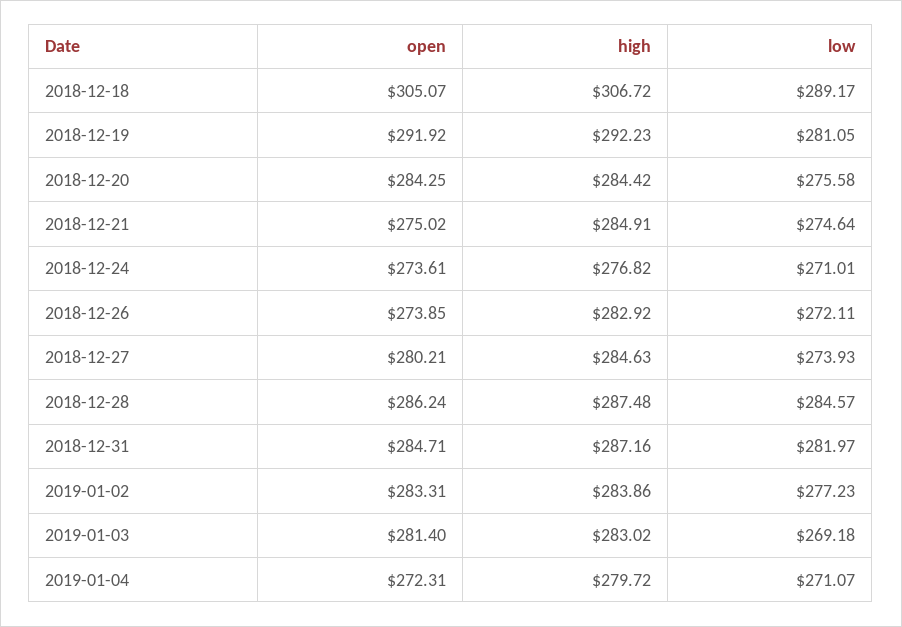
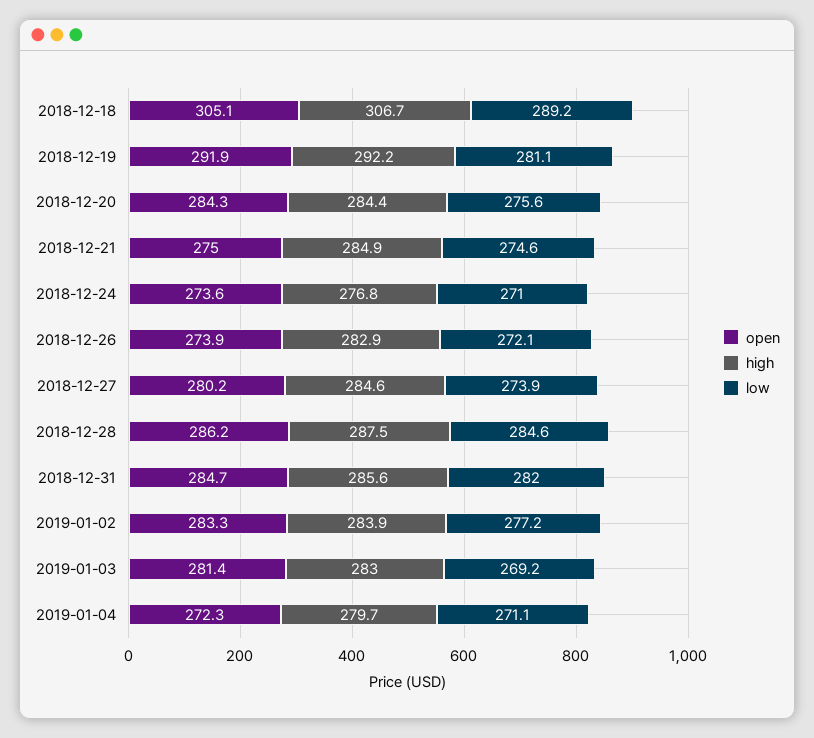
  {
    "open": {
      "2018-12-18": 305.07,
      "2018-12-19": 291.92,
      "2018-12-20": 284.25,
      "2018-12-21": 275.02,
      "2018-12-24": 273.61,
      "2018-12-26": 273.85,
      "2018-12-27": 280.21,
      "2018-12-28": 286.24,
      "2018-12-31": 284.71,
      "2019-01-02": 283.31,
      "2019-01-03": 281.4,
      "2019-01-04": 272.31
    },
    "high": {
      "2018-12-18": 306.72,
      "2018-12-19": 292.23,
      "2018-12-20": 284.42,
      "2018-12-21": 284.91,
      "2018-12-24": 276.82,
      "2018-12-26": 282.92,
      "2018-12-27": 284.63,
      "2018-12-28": 287.48,
-     "2018-12-31": 287.16,
+     "2018-12-31": 285.6,
      "2019-01-02": 283.86,
      "2019-01-03": 283.02,
      "2019-01-04": 279.72
    },
    "low": {
      "2018-12-18": 289.17,
      "2018-12-19": 281.05,
      "2018-12-20": 275.58,
      "2018-12-21": 274.64,
      "2018-12-24": 271.01,
      "2018-12-26": 272.11,
      "2018-12-27": 273.93,
      "2018-12-28": 284.57,
      "2018-12-31": 281.97,
      "2019-01-02": 277.23,
      "2019-01-03": 269.18,
      "2019-01-04": 271.07
    }
  }

